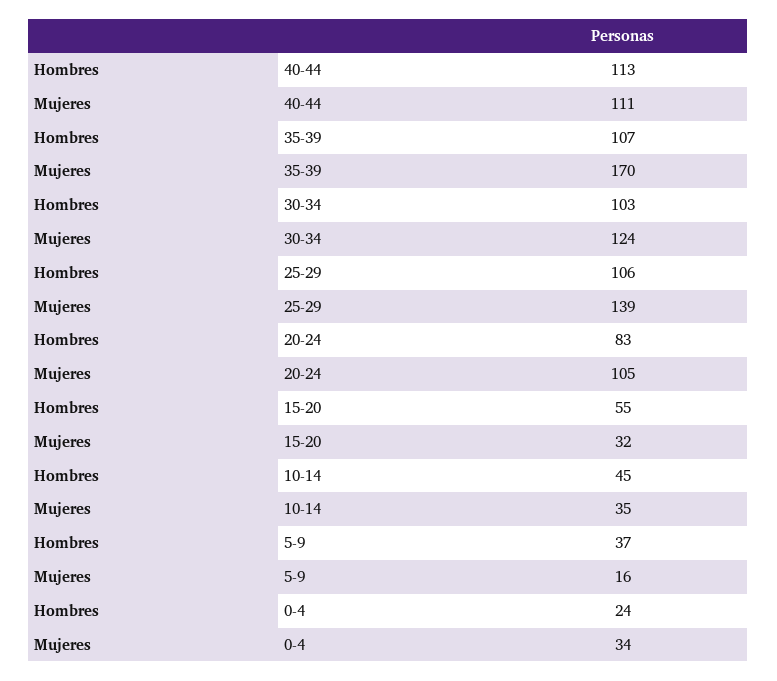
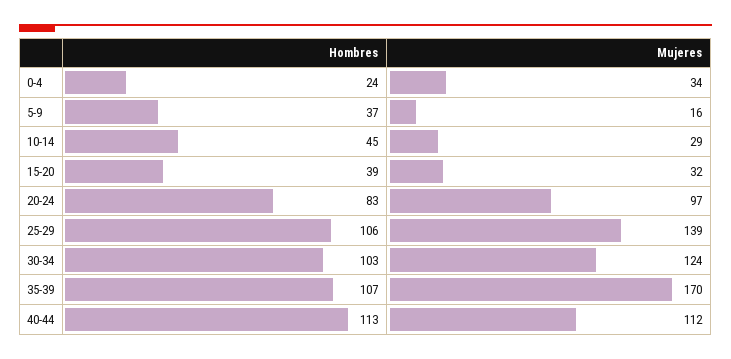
  {
    "Hombres": {
      "40-44": 113,
      "35-39": 107,
      "30-34": 103,
      "25-29": 106,
      "20-24": 83,
-     "15-20": 55,
+     "15-20": 39,
      "10-14": 45,
      "5-9": 37,
      "0-4": 24
    },
    "Mujeres": {
-     "40-44": 111,
+     "40-44": 112,
      "35-39": 170,
      "30-34": 124,
      "25-29": 139,
-     "20-24": 105,
+     "20-24": 97,
      "15-20": 32,
-     "10-14": 35,
+     "10-14": 29,
      "5-9": 16,
      "0-4": 34
    }
  }

